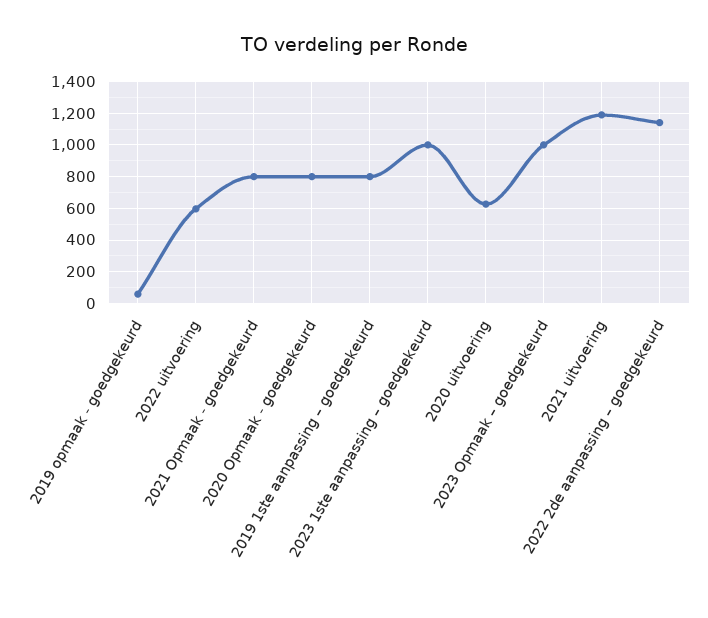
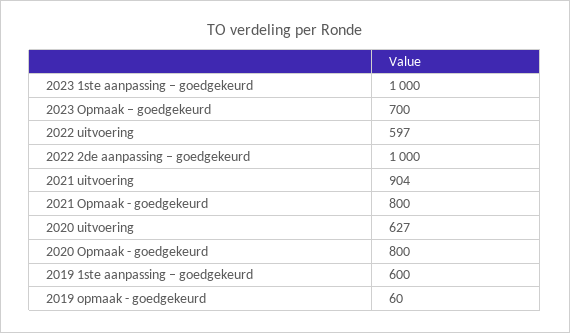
  {
    "2019 opmaak - goedgekeurd": 60,
    "2022 uitvoering": 597,
    "2021 Opmaak - goedgekeurd": 800,
    "2020 Opmaak - goedgekeurd": 800,
-   "2019 1ste aanpassing – goedgekeurd": 800,
+   "2019 1ste aanpassing – goedgekeurd": 600,
    "2023 1ste aanpassing – goedgekeurd": 1000,
    "2020 uitvoering": 627,
-   "2023 Opmaak – goedgekeurd": 1000,
+   "2023 Opmaak – goedgekeurd": 700,
-   "2021 uitvoering": 1200,
+   "2021 uitvoering": 904,
-   "2022 2de aanpassing – goedgekeurd": 1150
+   "2022 2de aanpassing – goedgekeurd": 1000
  }

